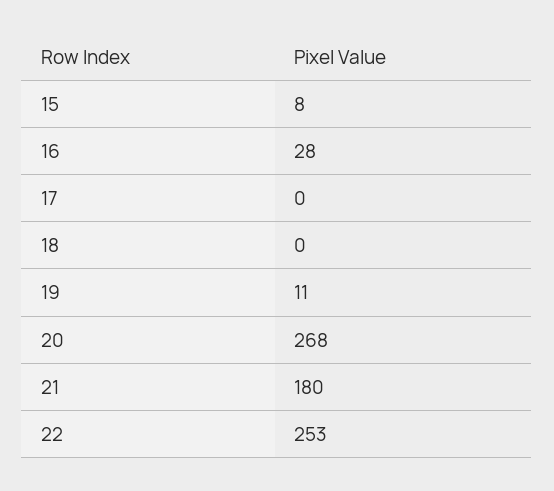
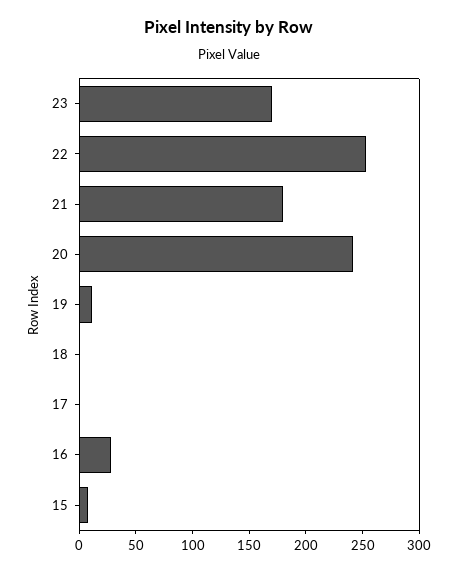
  {
    "15": 8,
    "16": 28,
    "17": 0,
    "18": 0,
    "19": 11,
-   "20": 268,
+   "20": 240,
    "21": 180,
-   "22": 253
+   "22": 253,
+   "23": 170
  }

